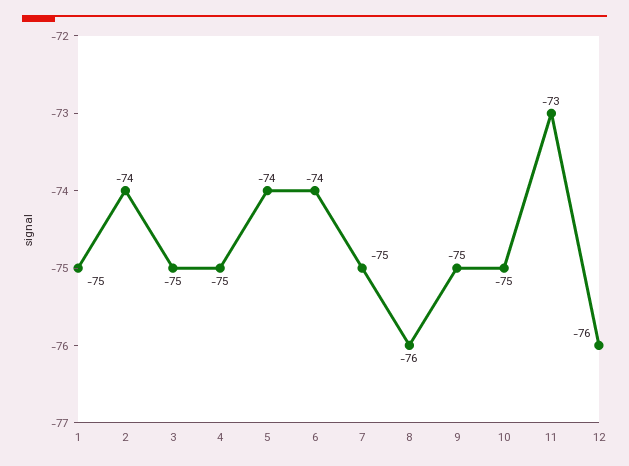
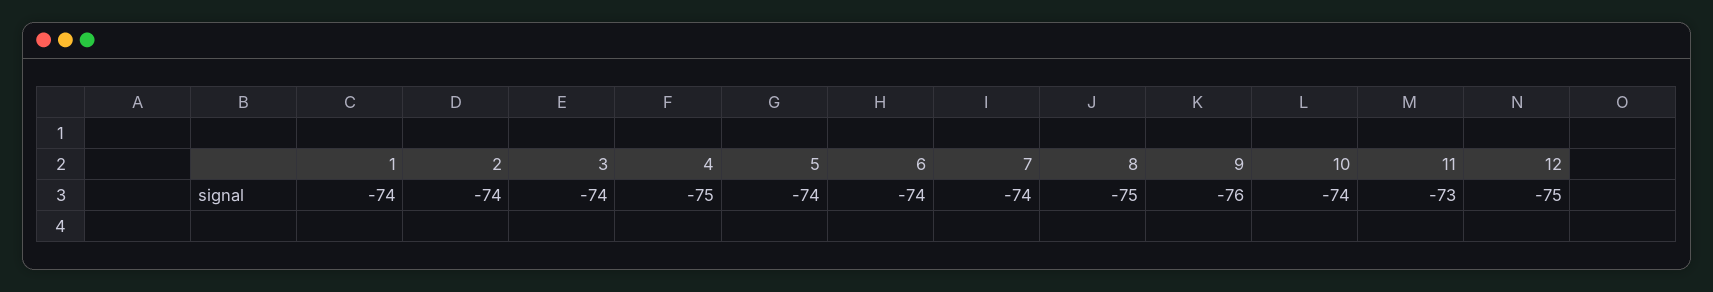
  {
-   "1": -75,
+   "1": -74,
    "2": -74,
-   "3": -75,
+   "3": -74,
    "4": -75,
    "5": -74,
    "6": -74,
-   "7": -75,
+   "7": -74,
-   "8": -76,
+   "8": -75,
-   "9": -75,
+   "9": -76,
-   "10": -75,
+   "10": -74,
    "11": -73,
-   "12": -76
+   "12": -75
  }

